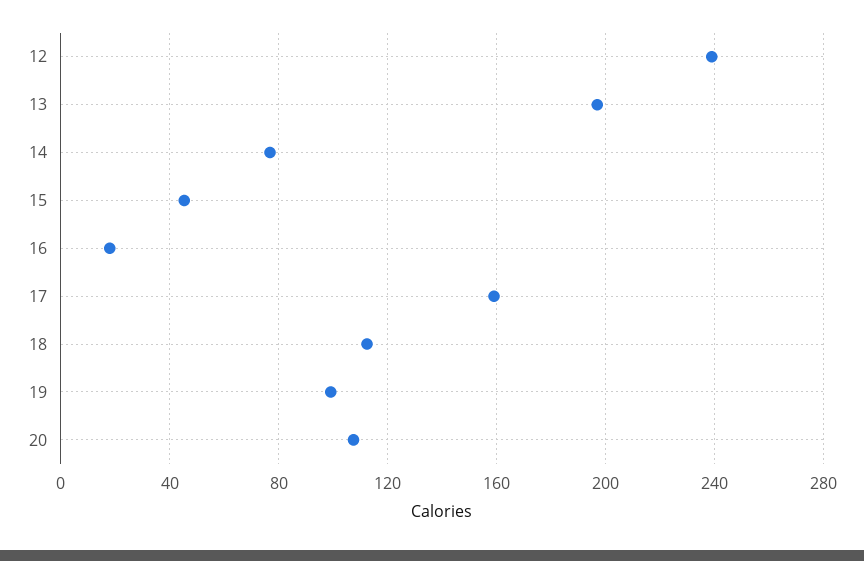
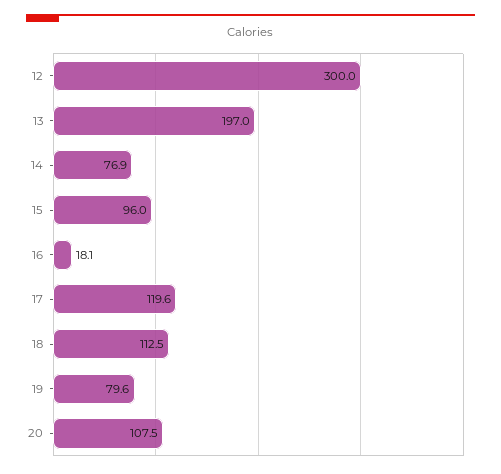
  {
-   "12": 240,
+   "12": 300,
    "13": 197,
    "14": 76.9,
-   "15": 45,
+   "15": 96,
    "16": 18.1,
-   "17": 160,
+   "17": 119.6,
    "18": 112.5,
-   "19": 100,
+   "19": 79.6,
    "20": 107.5
  }

